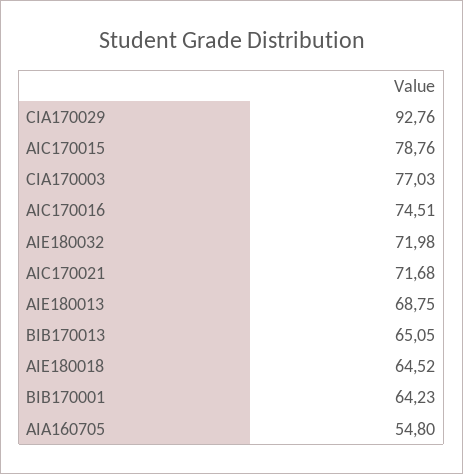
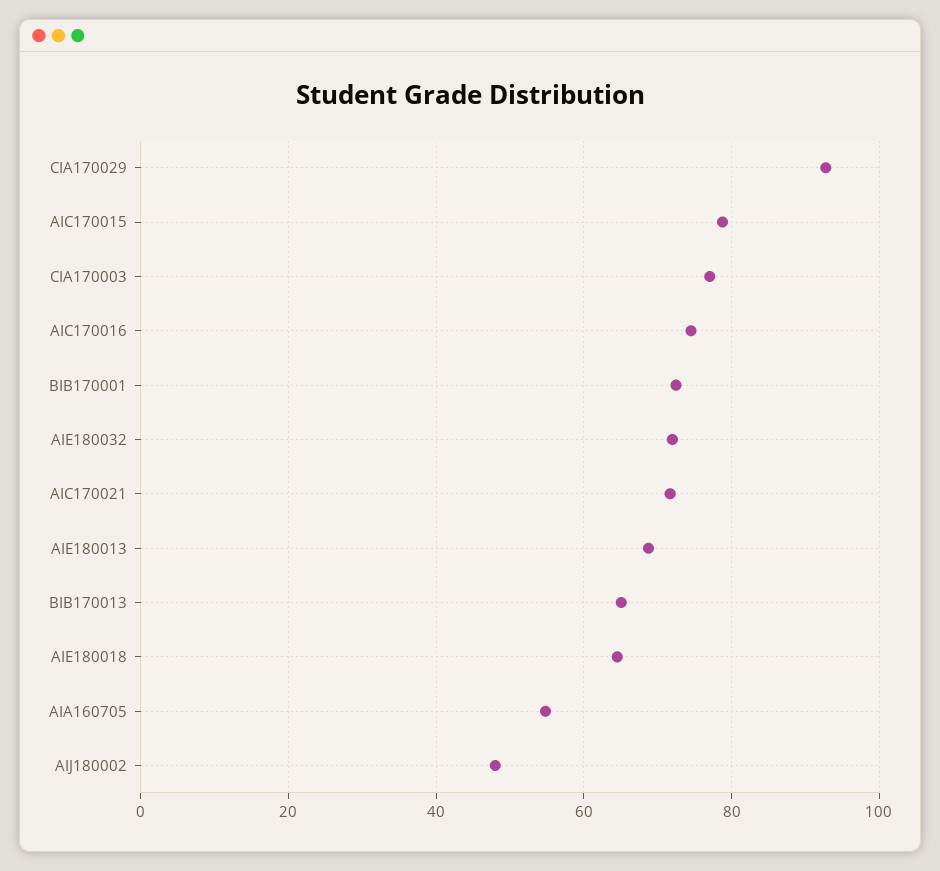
  {
    "CIA170029": 92.76,
    "AIC170015": 78.76,
    "CIA170003": 77.03,
    "AIC170016": 74.51,
    "AIE180032": 71.98,
    "AIC170021": 71.68,
    "AIE180013": 68.75,
    "BIB170013": 65.05,
    "AIE180018": 64.52,
-   "BIB170001": 64.23,
+   "BIB170001": 72,
-   "AIA160705": 54.8
+   "AIA160705": 54.8,
+   "AIJ180002": 48
  }

